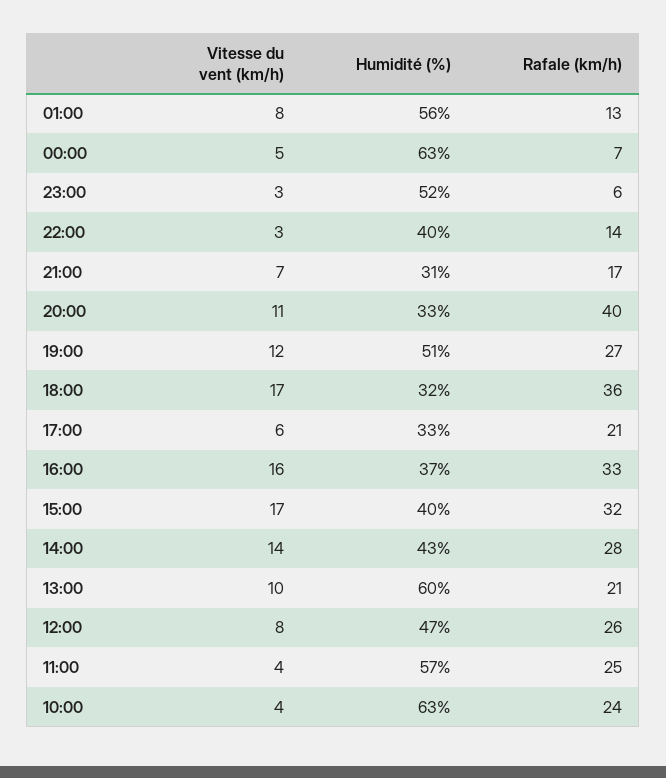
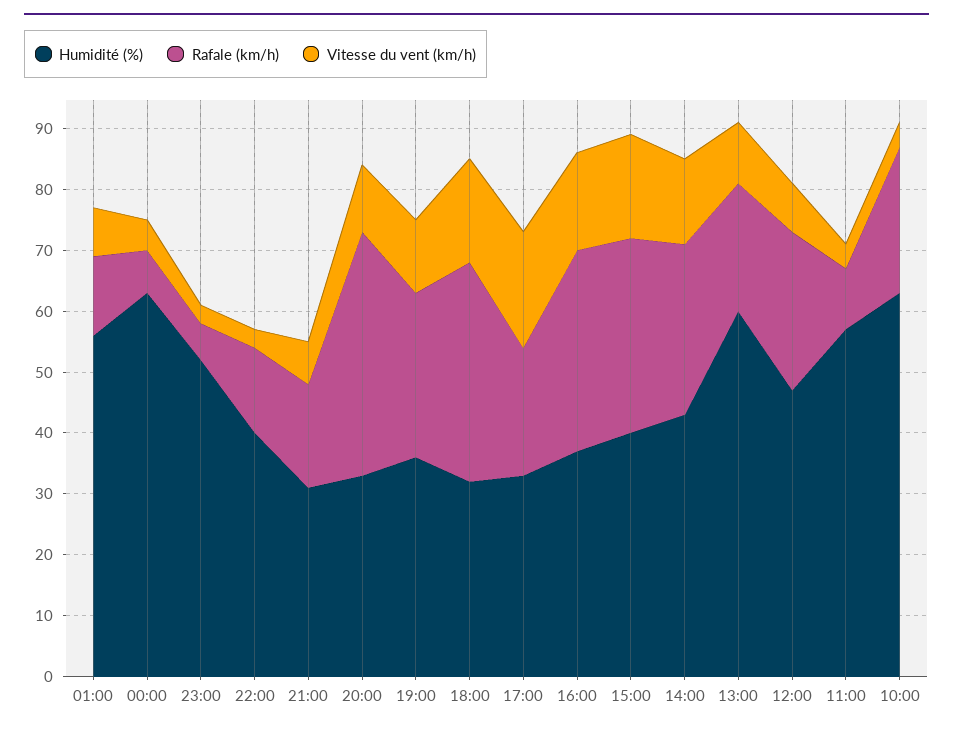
  {
    "Vitesse du vent (km/h)": {
      "01:00": 8,
      "00:00": 5,
      "23:00": 3,
      "22:00": 3,
      "21:00": 7,
      "20:00": 11,
      "19:00": 12,
      "18:00": 17,
-     "17:00": 6,
+     "17:00": 20,
      "16:00": 16,
      "15:00": 17,
      "14:00": 14,
      "13:00": 10,
      "12:00": 8,
      "11:00": 4,
      "10:00": 4
    },
    "Humidité (%)": {
      "01:00": 56,
      "00:00": 63,
      "23:00": 52,
      "22:00": 40,
      "21:00": 31,
      "20:00": 33,
-     "19:00": 51,
+     "19:00": 35,
      "18:00": 32,
      "17:00": 33,
      "16:00": 37,
      "15:00": 40,
      "14:00": 43,
      "13:00": 60,
      "12:00": 47,
      "11:00": 57,
      "10:00": 63
    },
    "Rafale (km/h)": {
      "01:00": 13,
      "00:00": 7,
      "23:00": 6,
      "22:00": 14,
      "21:00": 17,
      "20:00": 40,
      "19:00": 27,
      "18:00": 36,
      "17:00": 21,
      "16:00": 33,
      "15:00": 32,
      "14:00": 28,
      "13:00": 21,
      "12:00": 26,
-     "11:00": 25,
+     "11:00": 10,
      "10:00": 24
    }
  }

